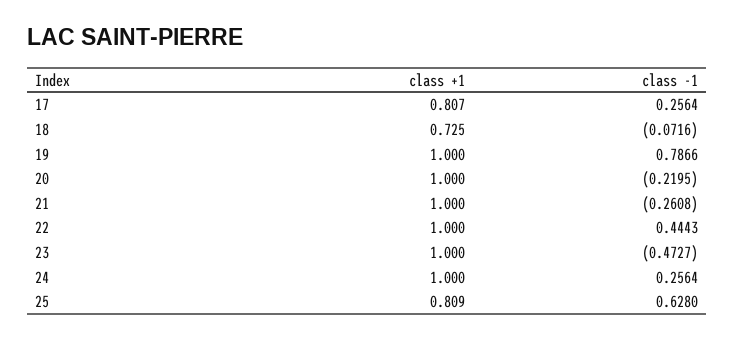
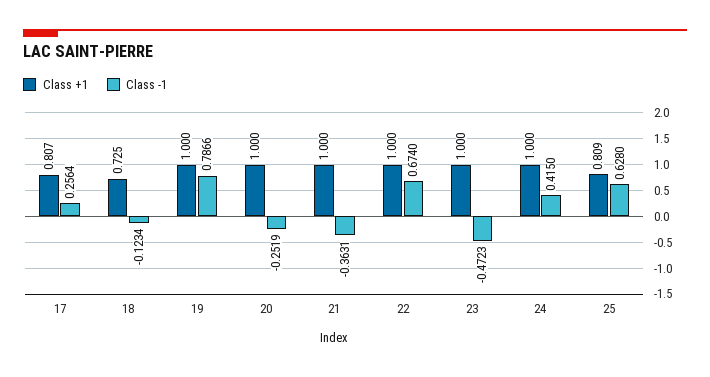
  {
    "class +1": {
      "17": 0.807,
      "18": 0.725,
      "19": 1,
      "20": 1,
      "21": 1,
      "22": 1,
      "23": 1,
      "24": 1,
      "25": 0.809
    },
    "class -1": {
      "17": 0.2564,
-     "18": -0.0716,
+     "18": -0.1234,
      "19": 0.7866,
-     "20": -0.2195,
+     "20": -0.2519,
-     "21": -0.2608,
+     "21": -0.3631,
-     "22": 0.4443,
+     "22": 0.674,
-     "23": -0.4727,
+     "23": -0.4723,
-     "24": 0.2564,
+     "24": 0.415,
      "25": 0.628
    }
  }

